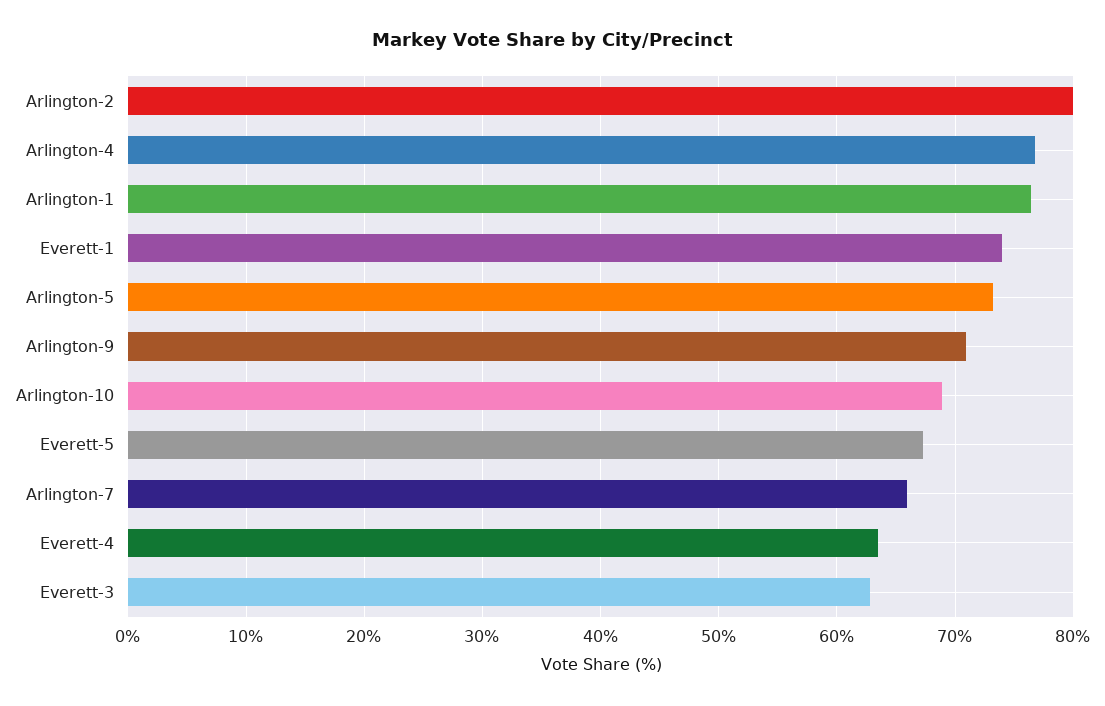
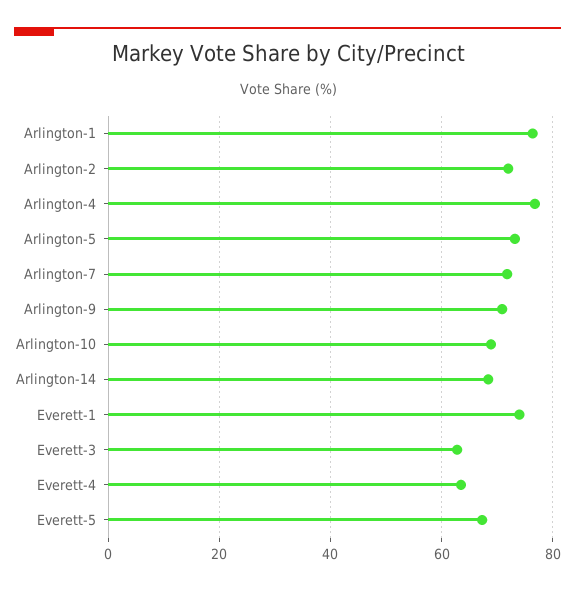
  {
-   "Arlington-2": 80,
+   "Arlington-2": 72,
    "Arlington-4": 77,
    "Arlington-1": 76,
    "Everett-1": 74,
    "Arlington-5": 73,
    "Arlington-9": 71,
    "Arlington-10": 69,
    "Everett-5": 67,
-   "Arlington-7": 66,
+   "Arlington-7": 72,
    "Everett-4": 64,
-   "Everett-3": 63
+   "Everett-3": 63,
+   "Arlington-14": 68
  }

